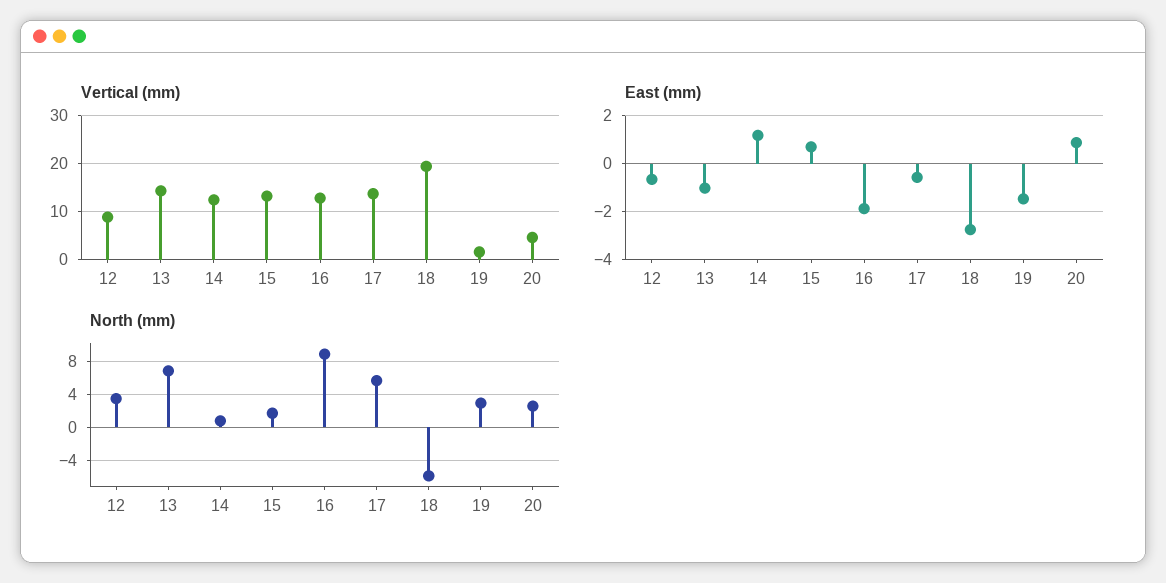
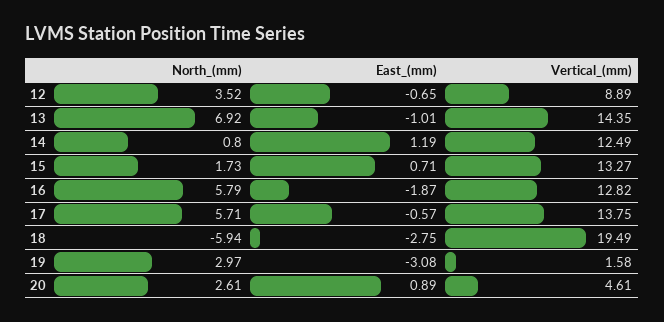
  {
    "Vertical (mm)": {
      "12": 8.89,
      "13": 14.35,
      "14": 12.49,
      "15": 13.27,
      "16": 12.82,
      "17": 13.75,
      "18": 19.49,
      "19": 1.58,
      "20": 4.61
    },
    "East (mm)": {
      "12": -0.65,
      "13": -1.01,
      "14": 1.19,
      "15": 0.71,
      "16": -1.87,
      "17": -0.57,
      "18": -2.75,
-     "19": -1.5,
+     "19": -3.08,
      "20": 0.89
    },
    "North (mm)": {
      "12": 3.52,
      "13": 6.92,
      "14": 0.8,
      "15": 1.73,
-     "16": 9,
+     "16": 5.79,
      "17": 5.71,
      "18": -5.94,
      "19": 2.97,
      "20": 2.61
    }
  }

